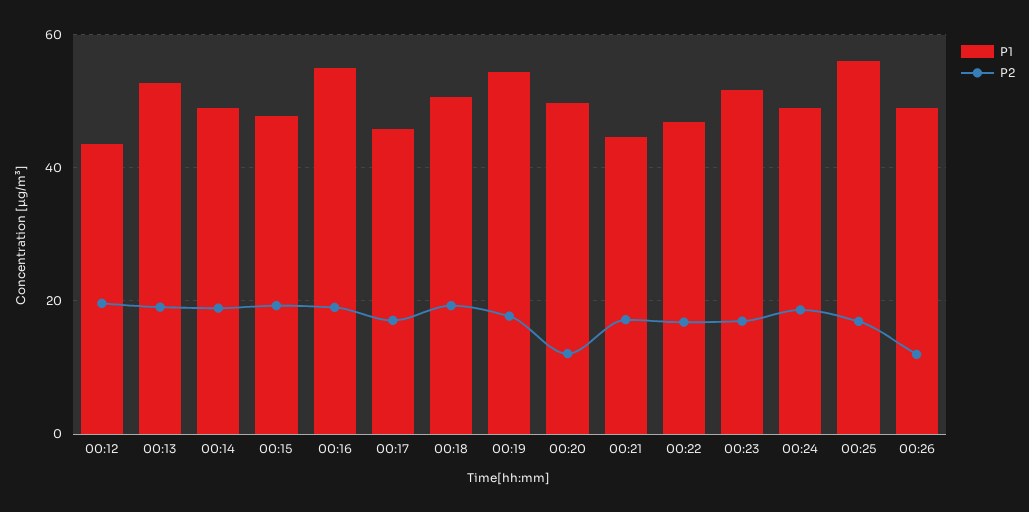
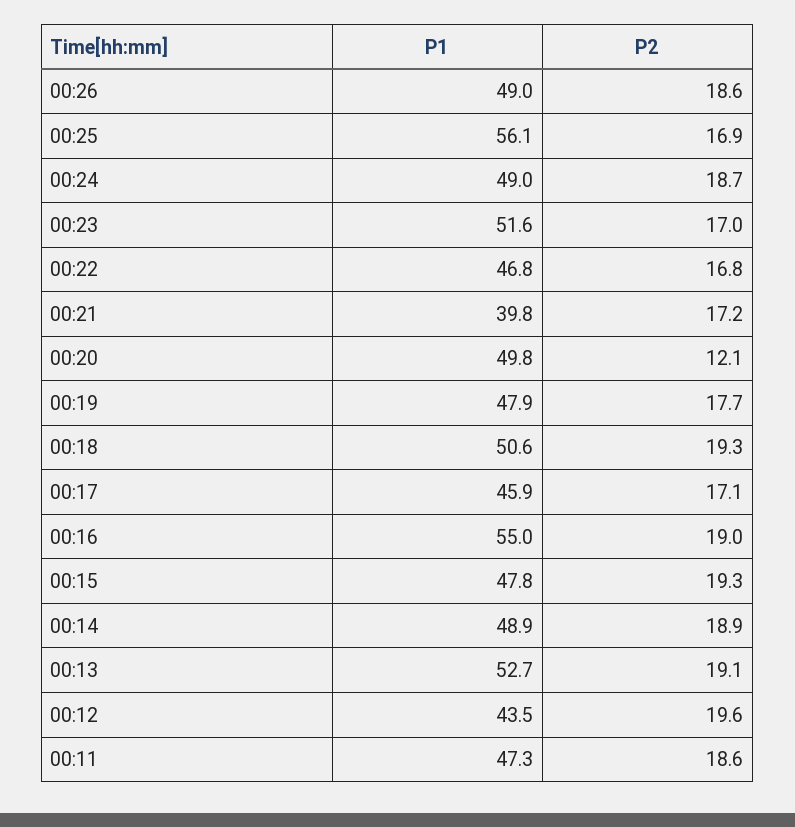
  {
    "P1": {
      "00:12": 43.5,
      "00:13": 52.7,
      "00:14": 48.9,
      "00:15": 47.8,
      "00:16": 55,
      "00:17": 45.9,
      "00:18": 50.6,
-     "00:19": 54,
+     "00:19": 47.9,
      "00:20": 49.8,
-     "00:21": 44,
+     "00:21": 39.8,
      "00:22": 46.8,
      "00:23": 51.6,
      "00:24": 49,
      "00:25": 56.1,
-     "00:26": 49
+     "00:26": 49,
+     "00:11": 47.3
    },
    "P2": {
      "00:12": 19.6,
      "00:13": 19.1,
      "00:14": 18.9,
      "00:15": 19.3,
      "00:16": 19,
      "00:17": 17.1,
      "00:18": 19.3,
      "00:19": 17.7,
      "00:20": 12.1,
      "00:21": 17.2,
      "00:22": 16.8,
      "00:23": 17,
      "00:24": 18.7,
      "00:25": 16.9,
-     "00:26": 12
+     "00:26": 18.6,
+     "00:11": 18.6
    }
  }

